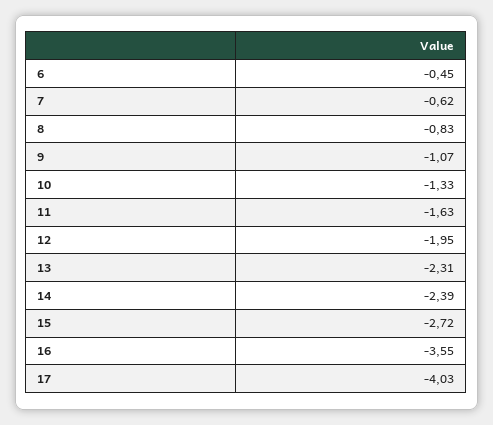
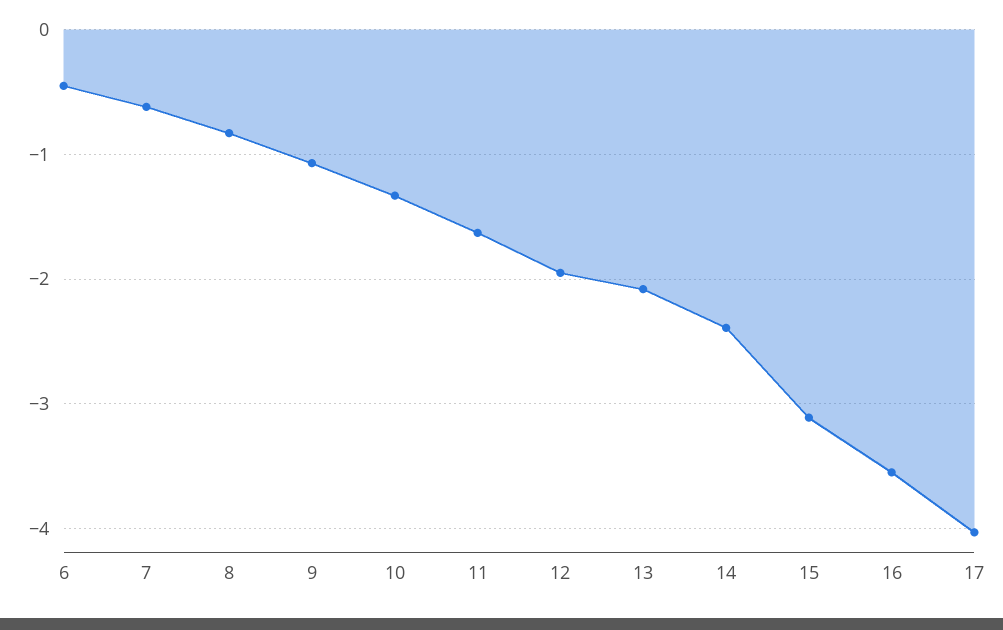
  {
    "6": -0.45,
    "7": -0.62,
    "8": -0.83,
    "9": -1.07,
    "10": -1.33,
    "11": -1.63,
    "12": -1.95,
-   "13": -2.31,
+   "13": -2.1,
    "14": -2.39,
-   "15": -2.72,
+   "15": -3.1,
    "16": -3.55,
    "17": -4.03
  }

